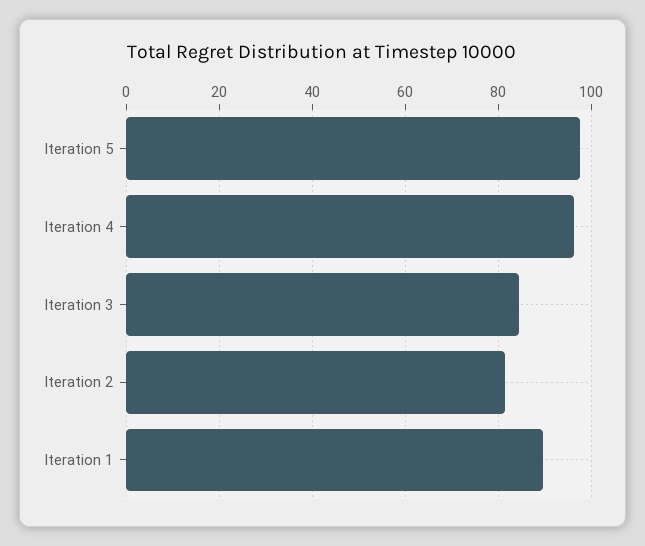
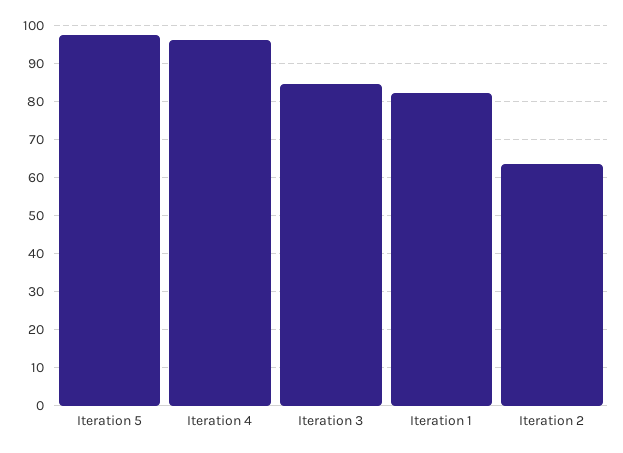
  {
    "Iteration 5": 98,
    "Iteration 4": 96,
    "Iteration 3": 84,
-   "Iteration 2": 82,
+   "Iteration 2": 64,
-   "Iteration 1": 90
+   "Iteration 1": 82
  }

